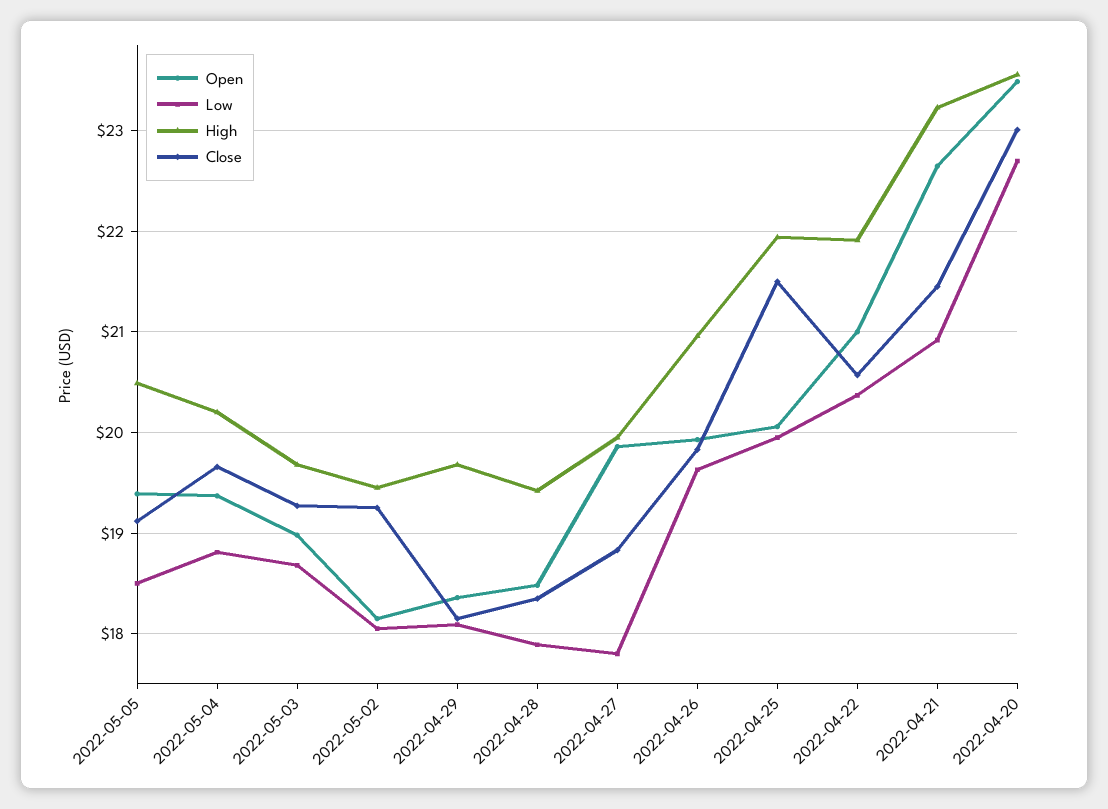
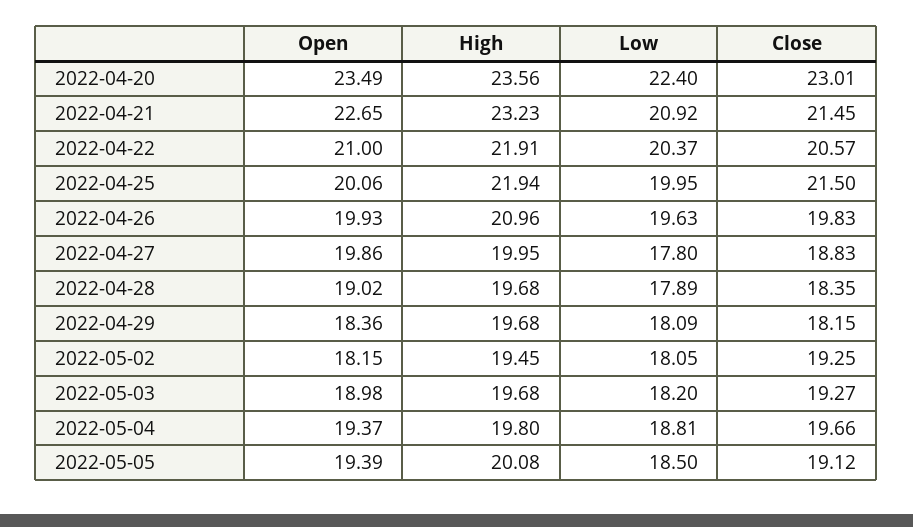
  {
    "Open": {
      "2022-05-05": 19.39,
      "2022-05-04": 19.37,
      "2022-05-03": 18.98,
      "2022-05-02": 18.15,
      "2022-04-29": 18.36,
-     "2022-04-28": 18.5,
+     "2022-04-28": 19.02,
      "2022-04-27": 19.86,
      "2022-04-26": 19.93,
      "2022-04-25": 20.06,
      "2022-04-22": 21,
      "2022-04-21": 22.65,
      "2022-04-20": 23.49
    },
    "Low": {
      "2022-05-05": 18.5,
      "2022-05-04": 18.81,
-     "2022-05-03": 18.7,
+     "2022-05-03": 18.2,
      "2022-05-02": 18.05,
      "2022-04-29": 18.09,
      "2022-04-28": 17.89,
      "2022-04-27": 17.8,
      "2022-04-26": 19.63,
      "2022-04-25": 19.95,
      "2022-04-22": 20.37,
      "2022-04-21": 20.92,
-     "2022-04-20": 22.7
+     "2022-04-20": 22.4
    },
    "High": {
-     "2022-05-05": 20.5,
+     "2022-05-05": 20.08,
-     "2022-05-04": 20.2,
+     "2022-05-04": 19.8,
      "2022-05-03": 19.68,
      "2022-05-02": 19.45,
      "2022-04-29": 19.68,
-     "2022-04-28": 19.4,
+     "2022-04-28": 19.68,
      "2022-04-27": 19.95,
      "2022-04-26": 20.96,
      "2022-04-25": 21.94,
      "2022-04-22": 21.91,
      "2022-04-21": 23.23,
      "2022-04-20": 23.56
    },
    "Close": {
      "2022-05-05": 19.12,
      "2022-05-04": 19.66,
      "2022-05-03": 19.27,
      "2022-05-02": 19.25,
      "2022-04-29": 18.15,
      "2022-04-28": 18.35,
      "2022-04-27": 18.83,
      "2022-04-26": 19.83,
      "2022-04-25": 21.5,
      "2022-04-22": 20.57,
      "2022-04-21": 21.45,
      "2022-04-20": 23.01
    }
  }

